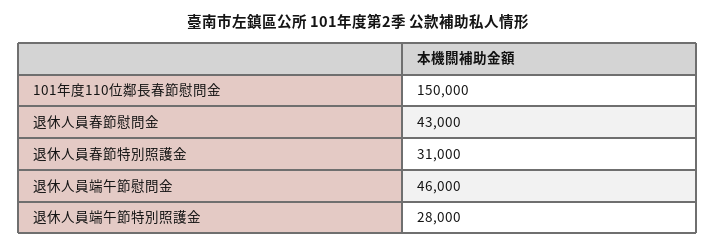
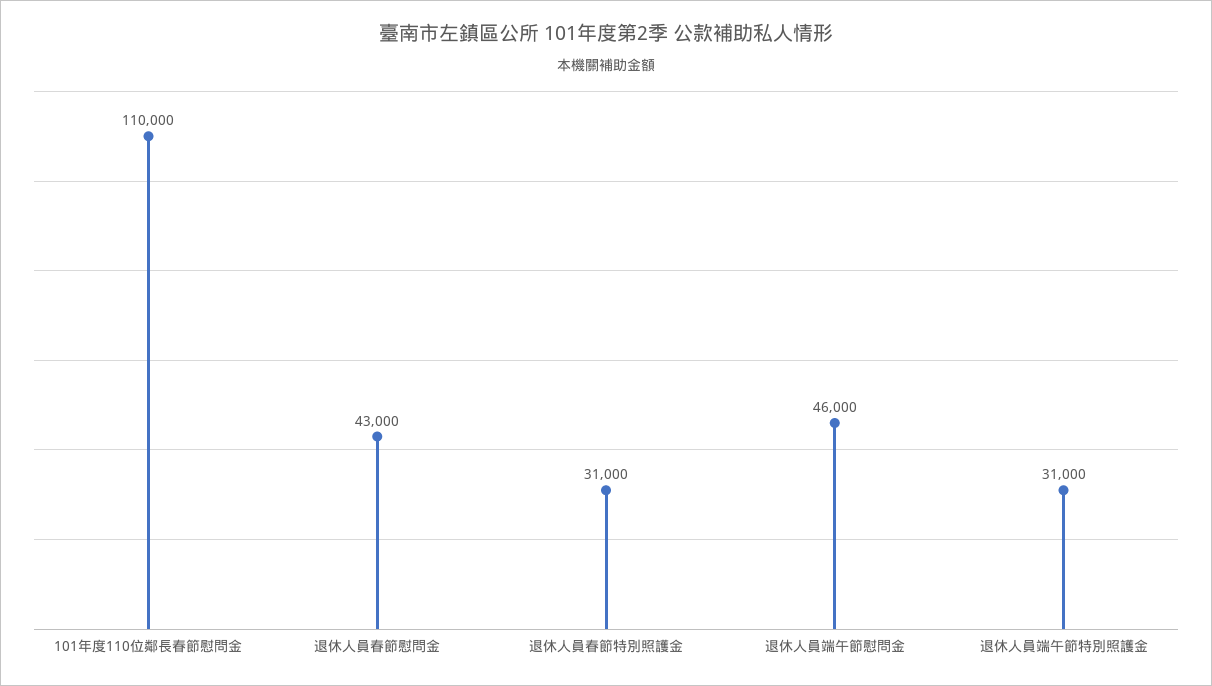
  {
-   "101年度110位鄰長春節慰問金": 150000,
+   "101年度110位鄰長春節慰問金": 110000,
    "退休人員春節慰問金": 43000,
    "退休人員春節特別照護金": 31000,
    "退休人員端午節慰問金": 46000,
-   "退休人員端午節特別照護金": 28000
+   "退休人員端午節特別照護金": 31000
  }

